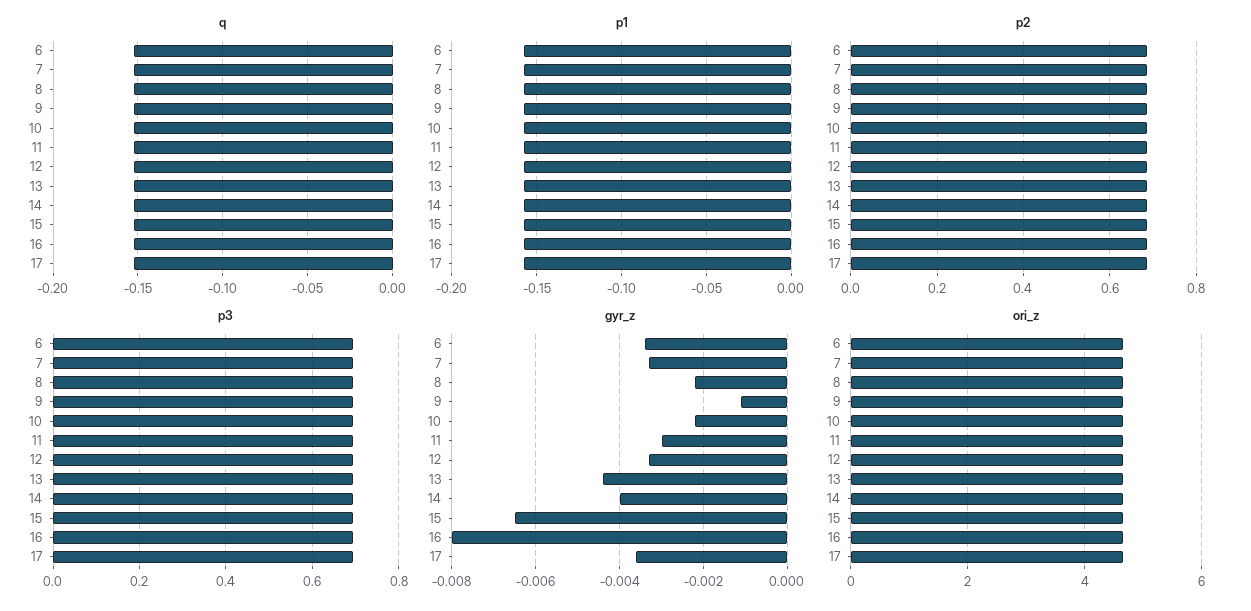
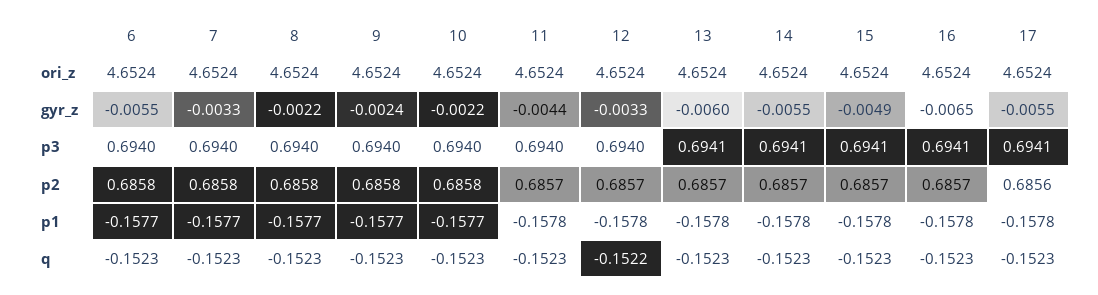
  {
    "q": {
      "6": -0.1523,
      "7": -0.1523,
      "8": -0.1523,
      "9": -0.1523,
      "10": -0.1523,
      "11": -0.1523,
      "12": -0.1522,
      "13": -0.1523,
      "14": -0.1523,
      "15": -0.1523,
      "16": -0.1523,
      "17": -0.1523
    },
    "p1": {
      "6": -0.1577,
      "7": -0.1577,
      "8": -0.1577,
      "9": -0.1577,
      "10": -0.1577,
      "11": -0.1578,
      "12": -0.1578,
      "13": -0.1578,
      "14": -0.1578,
      "15": -0.1578,
      "16": -0.1578,
      "17": -0.1578
    },
    "p2": {
      "6": 0.6858,
      "7": 0.6858,
      "8": 0.6858,
      "9": 0.6858,
      "10": 0.6858,
      "11": 0.6857,
      "12": 0.6857,
      "13": 0.6857,
      "14": 0.6857,
      "15": 0.6857,
      "16": 0.6857,
      "17": 0.6856
    },
    "p3": {
      "6": 0.694,
      "7": 0.694,
      "8": 0.694,
      "9": 0.694,
      "10": 0.694,
      "11": 0.694,
      "12": 0.694,
      "13": 0.6941,
      "14": 0.6941,
      "15": 0.6941,
      "16": 0.6941,
      "17": 0.6941
    },
    "gyr_z": {
-     "6": -0.0035,
+     "6": -0.0055,
      "7": -0.0033,
      "8": -0.0022,
-     "9": -0.001,
+     "9": -0.0024,
      "10": -0.0022,
-     "11": -0.003,
+     "11": -0.0044,
      "12": -0.0033,
-     "13": -0.0045,
+     "13": -0.006,
-     "14": -0.004,
+     "14": -0.0055,
-     "15": -0.0065,
+     "15": -0.0049,
-     "16": -0.008,
+     "16": -0.0065,
-     "17": -0.0035
+     "17": -0.0055
    },
    "ori_z": {
      "6": 4.6524,
      "7": 4.6524,
      "8": 4.6524,
      "9": 4.6524,
      "10": 4.6524,
      "11": 4.6524,
      "12": 4.6524,
      "13": 4.6524,
      "14": 4.6524,
      "15": 4.6524,
      "16": 4.6524,
      "17": 4.6524
    }
  }

